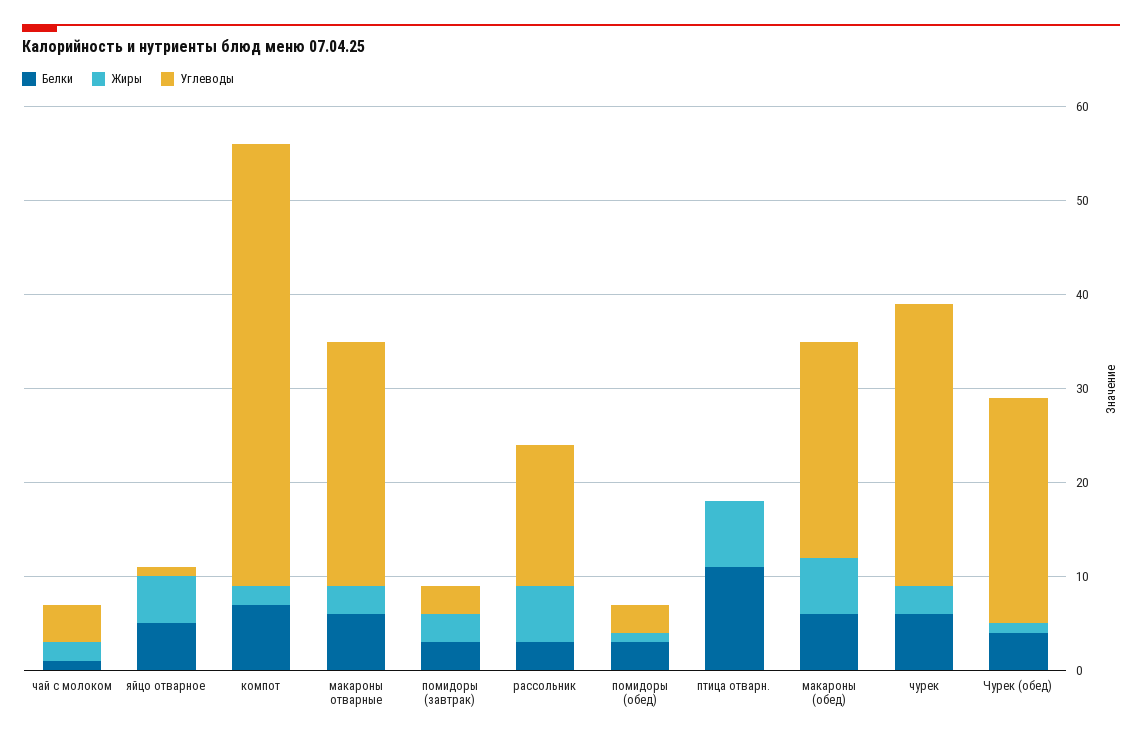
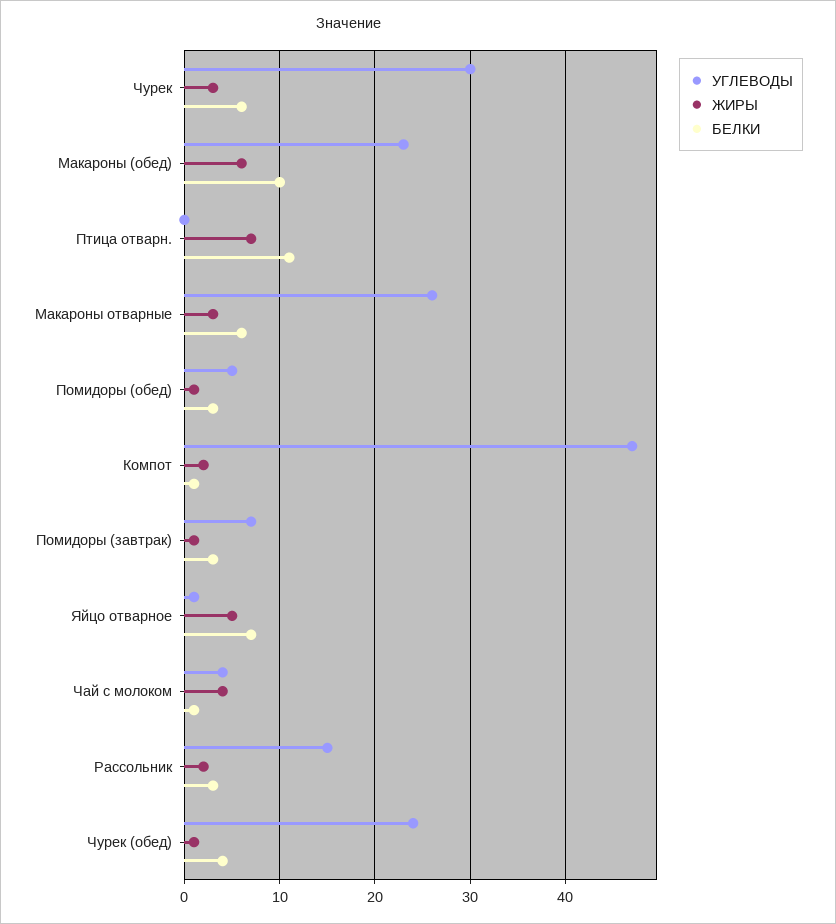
  {
    "Белки": {
      "чай с молоком": 1,
-     "яйцо отварное": 5,
+     "яйцо отварное": 7,
-     "компот": 7,
+     "компот": 1,
      "макароны отварные": 6,
      "помидоры (завтрак)": 3,
      "рассольник": 3,
      "помидоры (обед)": 3,
      "птица отварн.": 11,
-     "макароны (обед)": 6,
+     "макароны (обед)": 10,
      "чурек": 6,
      "Чурек (обед)": 4
    },
    "Жиры": {
-     "чай с молоком": 2,
+     "чай с молоком": 4,
      "яйцо отварное": 5,
      "компот": 2,
      "макароны отварные": 3,
-     "помидоры (завтрак)": 3,
+     "помидоры (завтрак)": 1,
-     "рассольник": 6,
+     "рассольник": 2,
      "помидоры (обед)": 1,
      "птица отварн.": 7,
      "макароны (обед)": 6,
      "чурек": 3,
      "Чурек (обед)": 1
    },
    "Углеводы": {
      "чай с молоком": 4,
      "яйцо отварное": 1,
      "компот": 47,
      "макароны отварные": 26,
-     "помидоры (завтрак)": 3,
+     "помидоры (завтрак)": 7,
      "рассольник": 15,
-     "помидоры (обед)": 3,
+     "помидоры (обед)": 5,
      "птица отварн.": 0,
      "макароны (обед)": 23,
      "чурек": 30,
      "Чурек (обед)": 24
    }
  }

